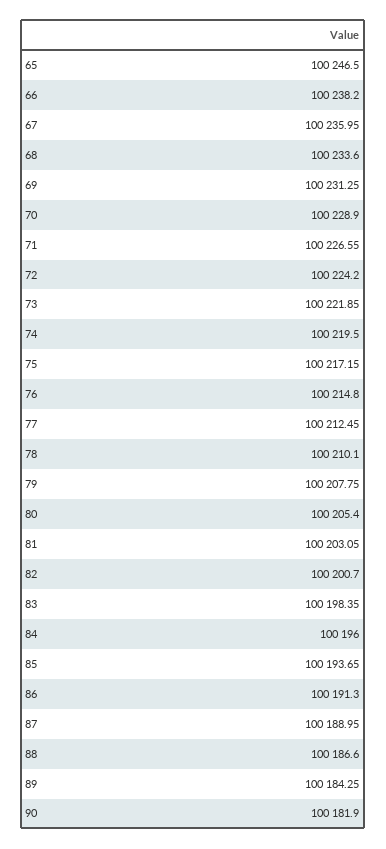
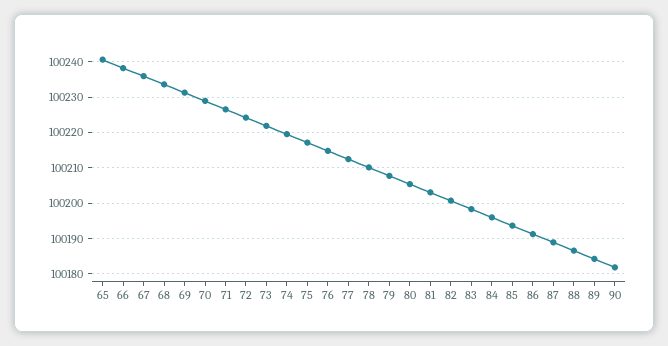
  {
-   "65": 100246.5,
+   "65": 100240,
    "66": 100238.2,
    "67": 100235.95,
    "68": 100233.6,
    "69": 100231.25,
    "70": 100228.9,
    "71": 100226.55,
    "72": 100224.2,
    "73": 100221.85,
    "74": 100219.5,
    "75": 100217.15,
    "76": 100214.8,
    "77": 100212.45,
    "78": 100210.1,
    "79": 100207.75,
    "80": 100205.4,
    "81": 100203.05,
    "82": 100200.7,
    "83": 100198.35,
    "84": 100196,
    "85": 100193.65,
    "86": 100191.3,
    "87": 100188.95,
    "88": 100186.6,
    "89": 100184.25,
    "90": 100181.9
  }

